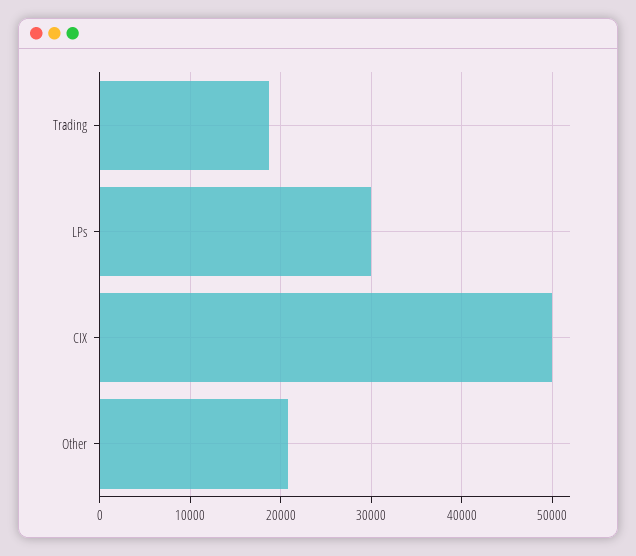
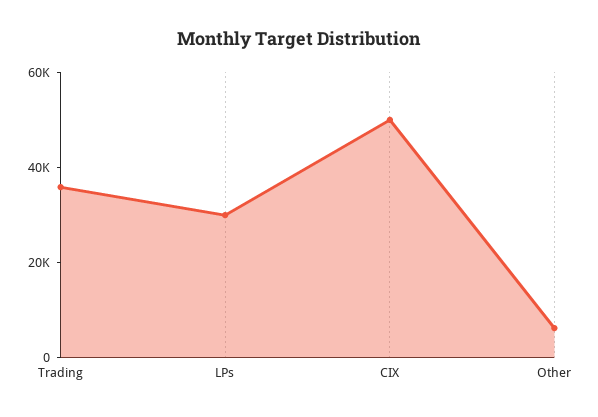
  {
-   "Trading": 19000,
+   "Trading": 35000,
    "LPs": 30000,
    "CIX": 50000,
-   "Other": 21000
+   "Other": 5000
  }

